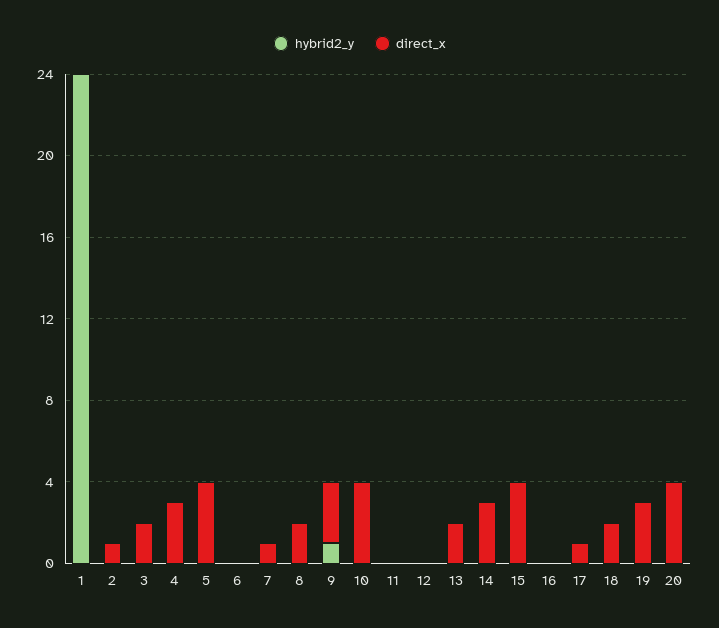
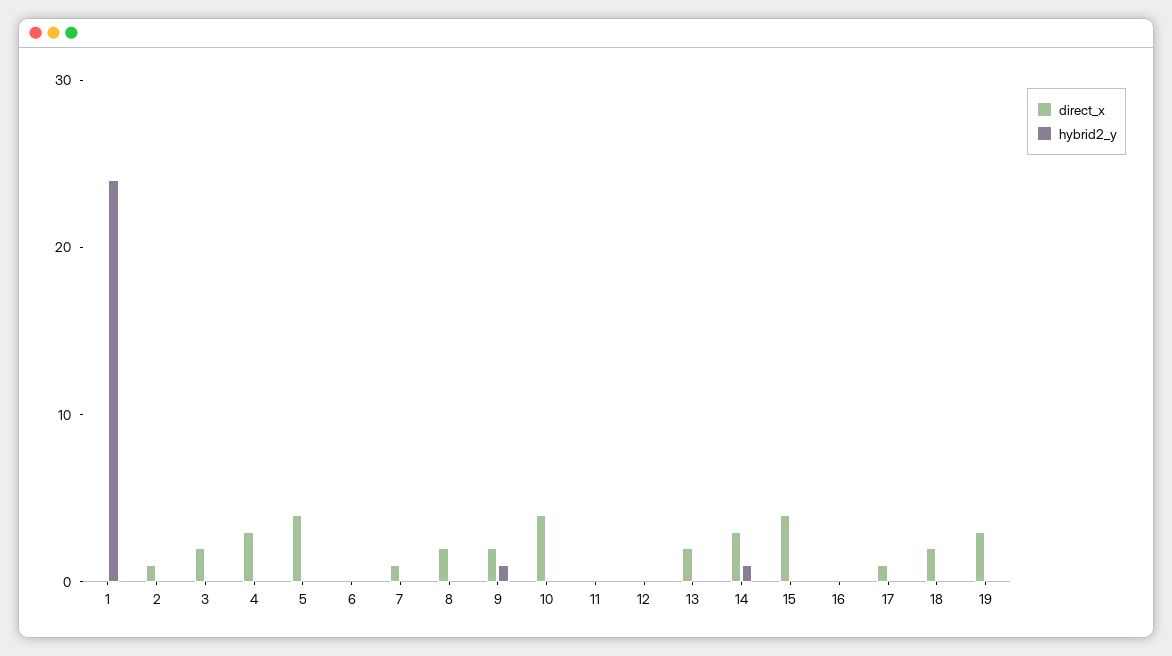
  {
    "hybrid2_y": {
      "1": 24,
      "2": 0,
      "3": 0,
      "4": 0,
      "5": 0,
      "6": 0,
      "7": 0,
      "8": 0,
      "9": 1,
      "10": 0,
      "11": 0,
      "12": 0,
      "13": 0,
-     "14": 0,
+     "14": 1,
      "15": 0,
      "16": 0,
      "17": 0,
      "18": 0,
-     "19": 0,
+     "19": 0
-     "20": 0
    },
    "direct_x": {
      "1": 0,
      "2": 1,
      "3": 2,
      "4": 3,
      "5": 4,
      "6": 0,
      "7": 1,
      "8": 2,
-     "9": 3,
+     "9": 2,
      "10": 4,
      "11": 0,
      "12": 0,
      "13": 2,
      "14": 3,
      "15": 4,
      "16": 0,
      "17": 1,
      "18": 2,
-     "19": 3,
+     "19": 3
-     "20": 4
    }
  }

